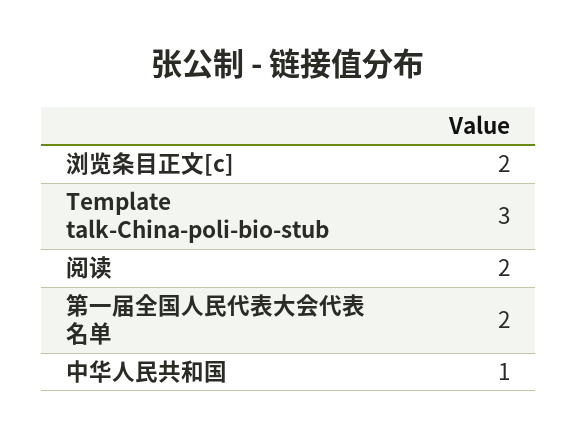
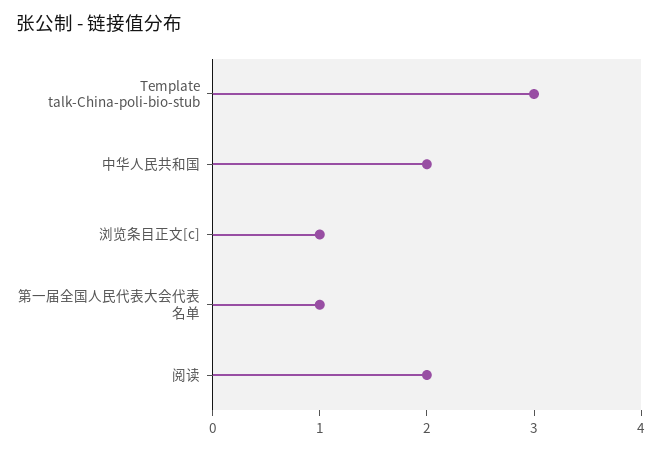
  {
-   "浏览条目正文[c]": 2,
+   "浏览条目正文[c]": 1,
    "Template talk-China-poli-bio-stub": 3,
    "阅读": 2,
-   "第一届全国人民代表大会代表名单": 2,
+   "第一届全国人民代表大会代表名单": 1,
-   "中华人民共和国": 1
+   "中华人民共和国": 2
  }

